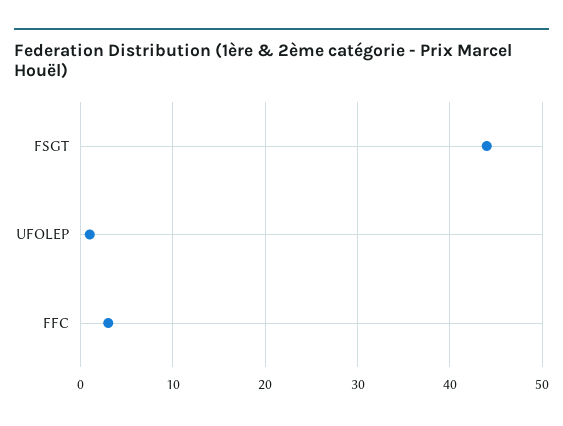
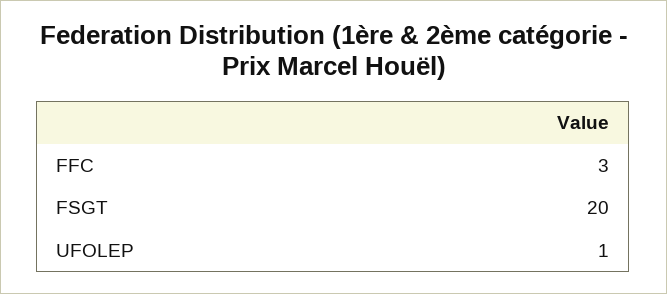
  {
-   "FSGT": 44,
+   "FSGT": 20,
    "UFOLEP": 1,
    "FFC": 3
  }

